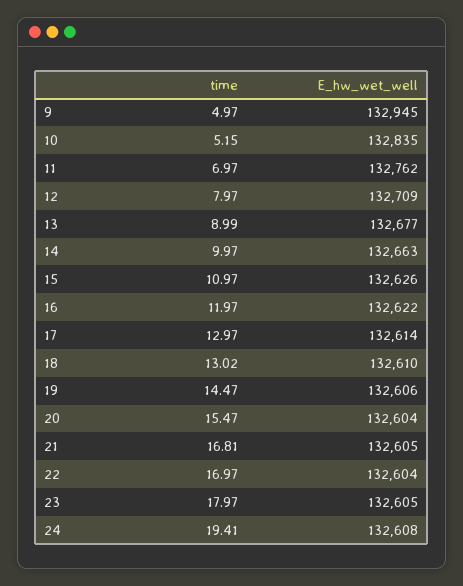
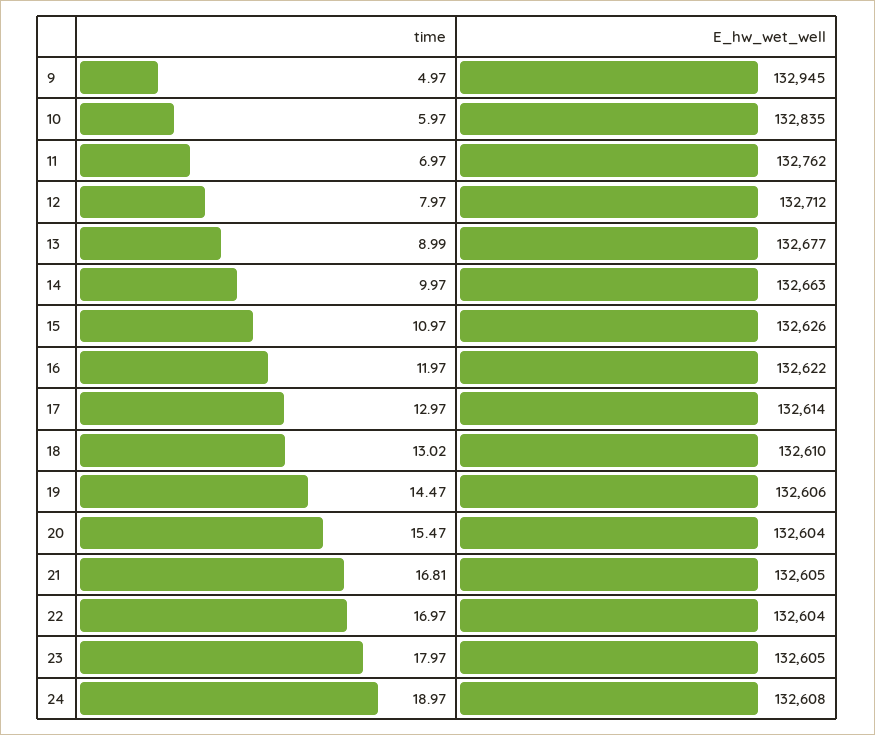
  {
    "time": {
      "9": 4.97,
-     "10": 5.15,
+     "10": 5.97,
      "11": 6.97,
      "12": 7.97,
      "13": 8.99,
      "14": 9.97,
      "15": 10.97,
      "16": 11.97,
      "17": 12.97,
      "18": 13.02,
      "19": 14.47,
      "20": 15.47,
      "21": 16.81,
      "22": 16.97,
      "23": 17.97,
-     "24": 19.41
+     "24": 18.97
    },
    "E_hw_wet_well": {
      "9": 132945,
      "10": 132835,
      "11": 132762,
-     "12": 132709,
+     "12": 132712,
      "13": 132677,
      "14": 132663,
      "15": 132626,
      "16": 132622,
      "17": 132614,
      "18": 132610,
      "19": 132606,
      "20": 132604,
      "21": 132605,
      "22": 132604,
      "23": 132605,
      "24": 132608
    }
  }

